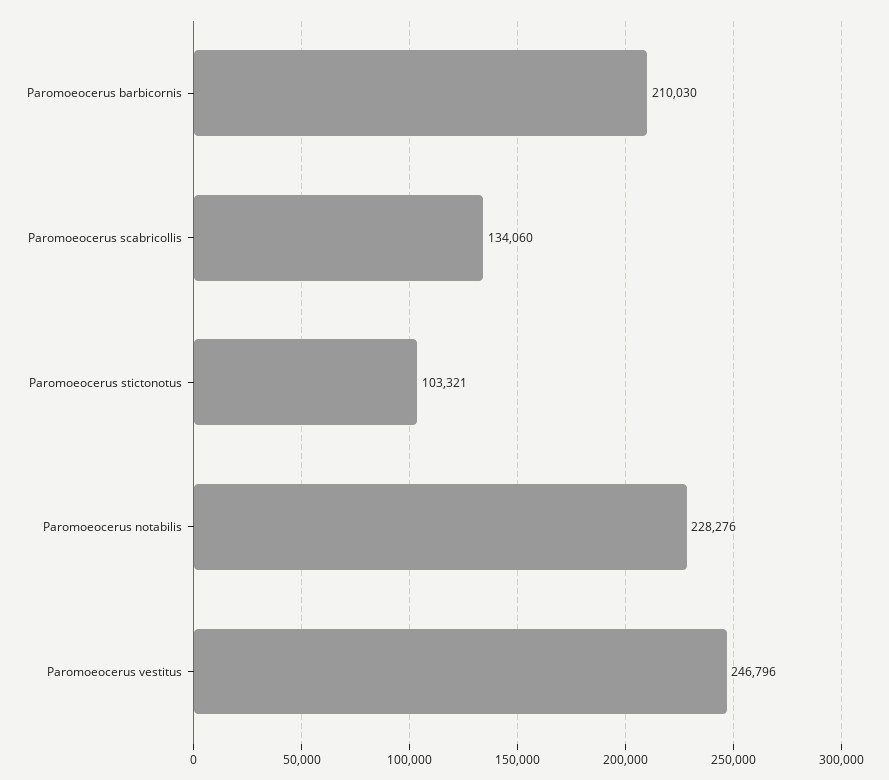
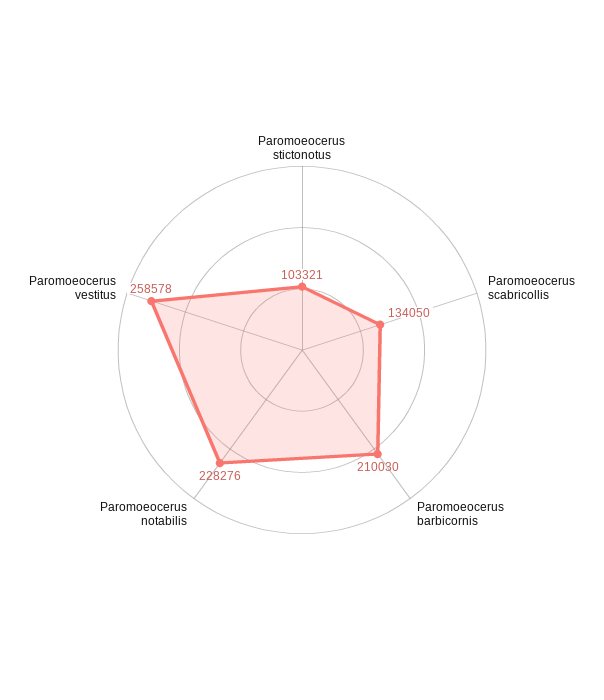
  {
    "Paromoeocerus barbicornis": 210030,
-   "Paromoeocerus scabricollis": 134060,
+   "Paromoeocerus scabricollis": 134050,
    "Paromoeocerus stictonotus": 103321,
    "Paromoeocerus notabilis": 228276,
-   "Paromoeocerus vestitus": 246796
+   "Paromoeocerus vestitus": 258578
  }

